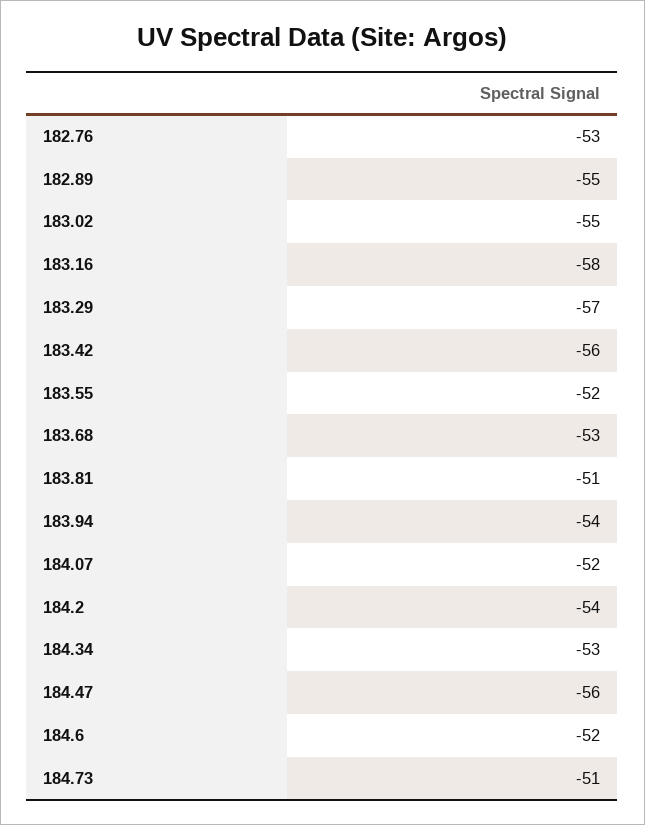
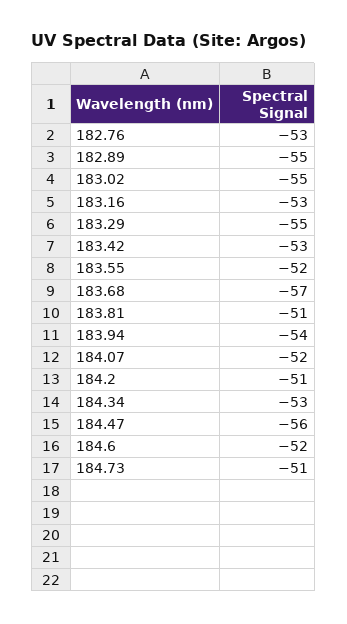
  {
    "182.76": -53,
    "182.89": -55,
    "183.02": -55,
-   "183.16": -58,
+   "183.16": -53,
-   "183.29": -57,
+   "183.29": -55,
-   "183.42": -56,
+   "183.42": -53,
    "183.55": -52,
-   "183.68": -53,
+   "183.68": -57,
    "183.81": -51,
    "183.94": -54,
    "184.07": -52,
-   "184.2": -54,
+   "184.2": -51,
    "184.34": -53,
    "184.47": -56,
    "184.6": -52,
    "184.73": -51
  }

